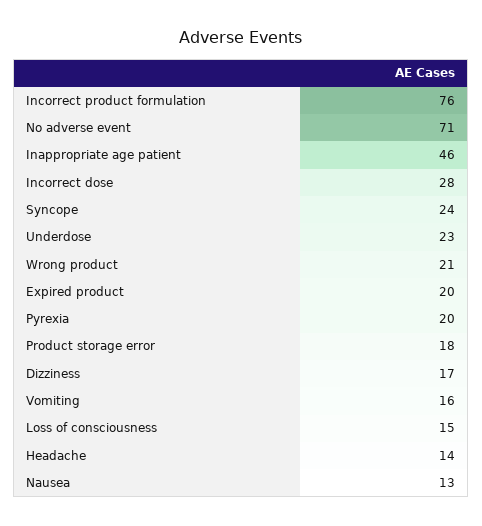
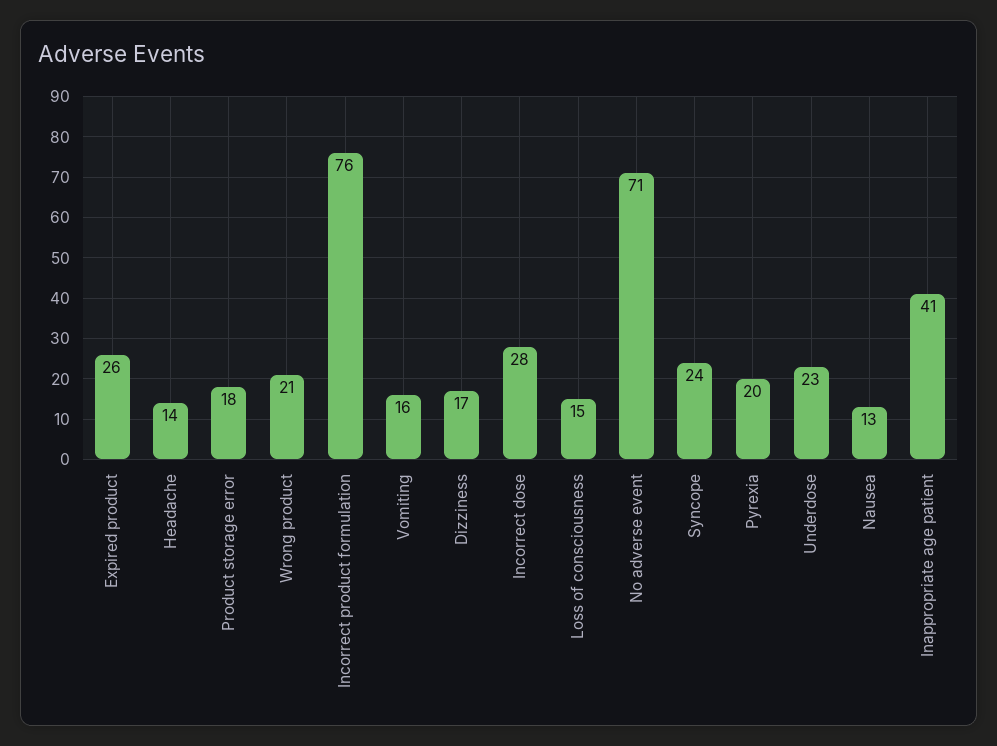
  {
    "Incorrect product formulation": 76,
    "No adverse event": 71,
-   "Inappropriate age patient": 46,
+   "Inappropriate age patient": 41,
    "Incorrect dose": 28,
    "Syncope": 24,
    "Underdose": 23,
    "Wrong product": 21,
-   "Expired product": 20,
+   "Expired product": 26,
    "Pyrexia": 20,
    "Product storage error": 18,
    "Dizziness": 17,
    "Vomiting": 16,
    "Loss of consciousness": 15,
    "Headache": 14,
    "Nausea": 13
  }

